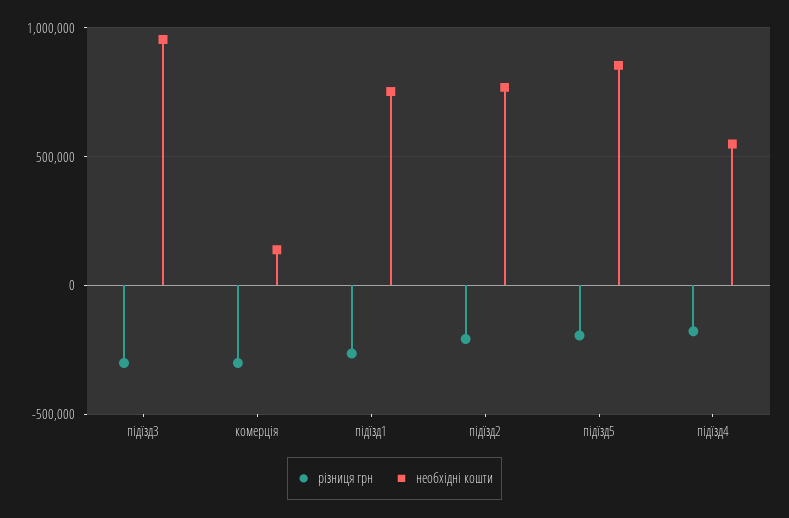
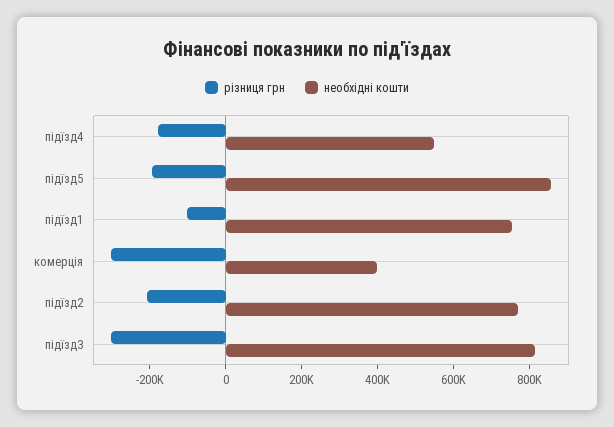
  {
    "різниця грн": {
      "підїзд3": -300000,
      "комерція": -300000,
-     "підїзд1": -250000,
+     "підїзд1": -100000,
      "підїзд2": -200000,
      "підїзд5": -200000,
      "підїзд4": -200000
    },
    "необхідні кошти": {
-     "підїзд3": 950000,
+     "підїзд3": 800000,
-     "комерція": 150000,
+     "комерція": 400000,
      "підїзд1": 750000,
      "підїзд2": 750000,
      "підїзд5": 850000,
      "підїзд4": 550000
    }
  }

